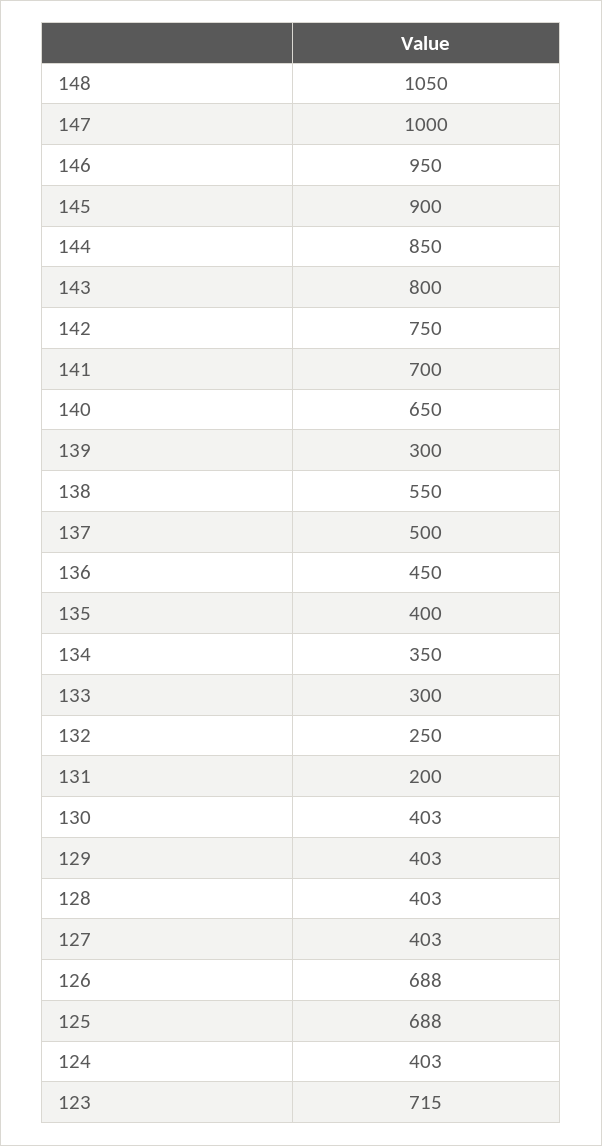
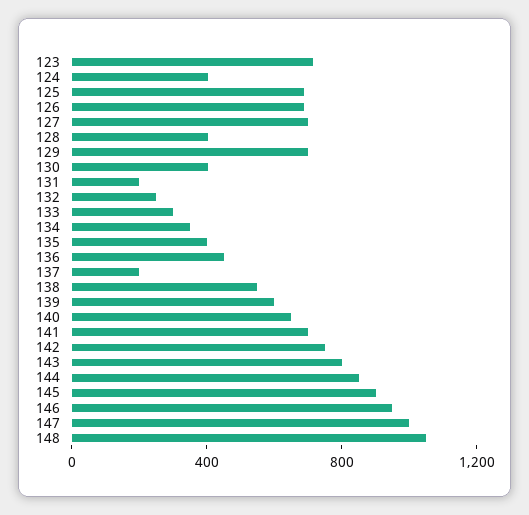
  {
    "148": 1050,
    "147": 1000,
    "146": 950,
    "145": 900,
    "144": 850,
    "143": 800,
    "142": 750,
    "141": 700,
    "140": 650,
-   "139": 300,
+   "139": 600,
    "138": 550,
-   "137": 500,
+   "137": 200,
    "136": 450,
    "135": 400,
    "134": 350,
    "133": 300,
    "132": 250,
    "131": 200,
    "130": 403,
-   "129": 403,
+   "129": 700,
    "128": 403,
-   "127": 403,
+   "127": 700,
    "126": 688,
    "125": 688,
    "124": 403,
    "123": 715
  }

